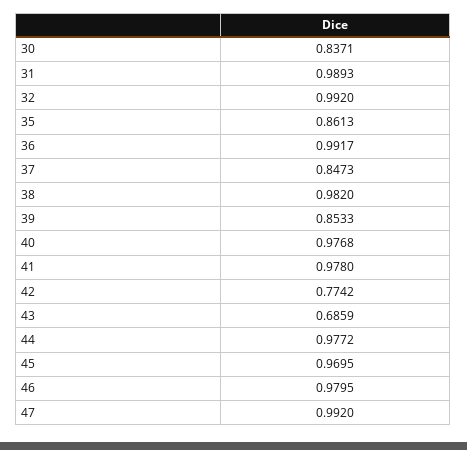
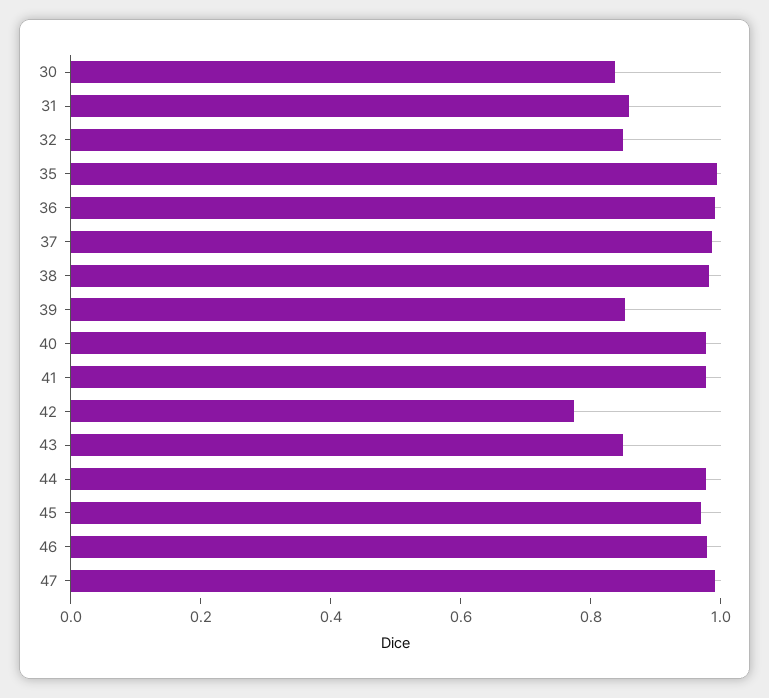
  {
    "30": 0.8371,
-   "31": 0.9893,
+   "31": 0.85,
-   "32": 0.992,
+   "32": 0.85,
-   "35": 0.8613,
+   "35": 1,
    "36": 0.9917,
-   "37": 0.8473,
+   "37": 1,
    "38": 0.982,
    "39": 0.8533,
    "40": 0.9768,
    "41": 0.978,
    "42": 0.7742,
-   "43": 0.6859,
+   "43": 0.85,
    "44": 0.9772,
    "45": 0.9695,
    "46": 0.9795,
    "47": 0.992
  }

